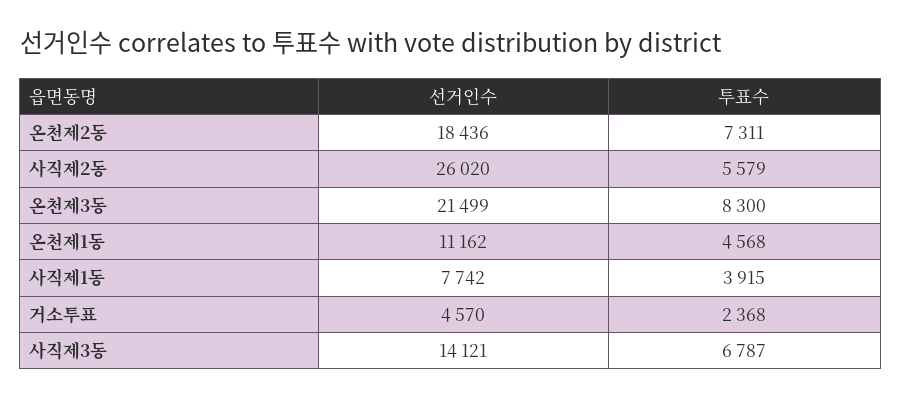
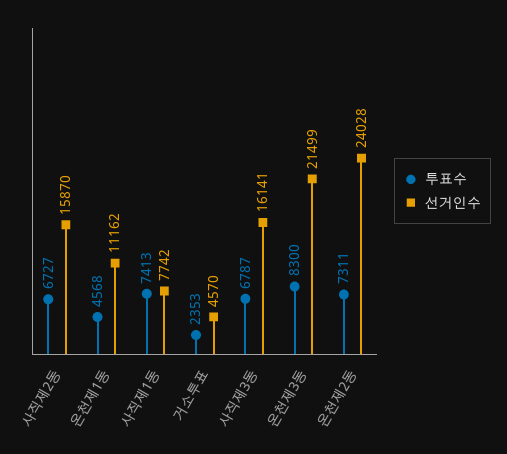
  {
    "선거인수": {
-     "온천제2동": 18436,
+     "온천제2동": 24028,
-     "사직제2동": 26020,
+     "사직제2동": 15870,
      "온천제3동": 21499,
      "온천제1동": 11162,
      "사직제1동": 7742,
      "거소투표": 4570,
-     "사직제3동": 14121
+     "사직제3동": 16141
    },
    "투표수": {
      "온천제2동": 7311,
-     "사직제2동": 5579,
+     "사직제2동": 6727,
      "온천제3동": 8300,
      "온천제1동": 4568,
-     "사직제1동": 3915,
+     "사직제1동": 7413,
-     "거소투표": 2368,
+     "거소투표": 2353,
      "사직제3동": 6787
    }
  }

